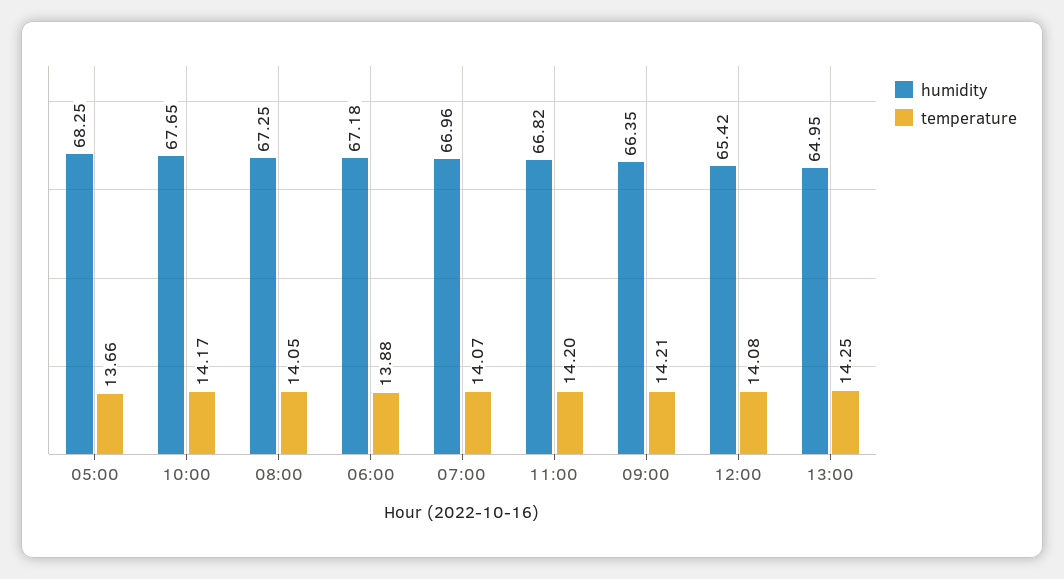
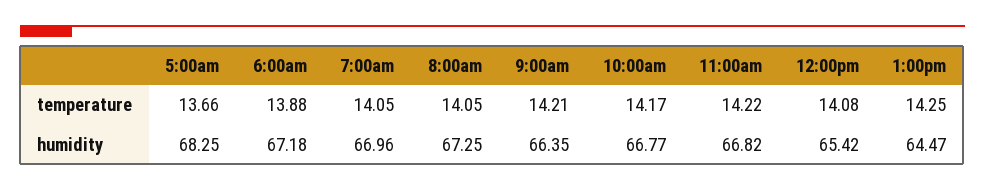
  {
    "humidity": {
      "05:00": 68.25,
-     "10:00": 67.65,
+     "10:00": 66.77,
      "08:00": 67.25,
      "06:00": 67.18,
      "07:00": 66.96,
      "11:00": 66.82,
      "09:00": 66.35,
      "12:00": 65.42,
-     "13:00": 64.95
+     "13:00": 64.47
    },
    "temperature": {
      "05:00": 13.66,
      "10:00": 14.17,
      "08:00": 14.05,
      "06:00": 13.88,
-     "07:00": 14.07,
+     "07:00": 14.05,
-     "11:00": 14.2,
+     "11:00": 14.22,
      "09:00": 14.21,
      "12:00": 14.08,
      "13:00": 14.25
    }
  }

